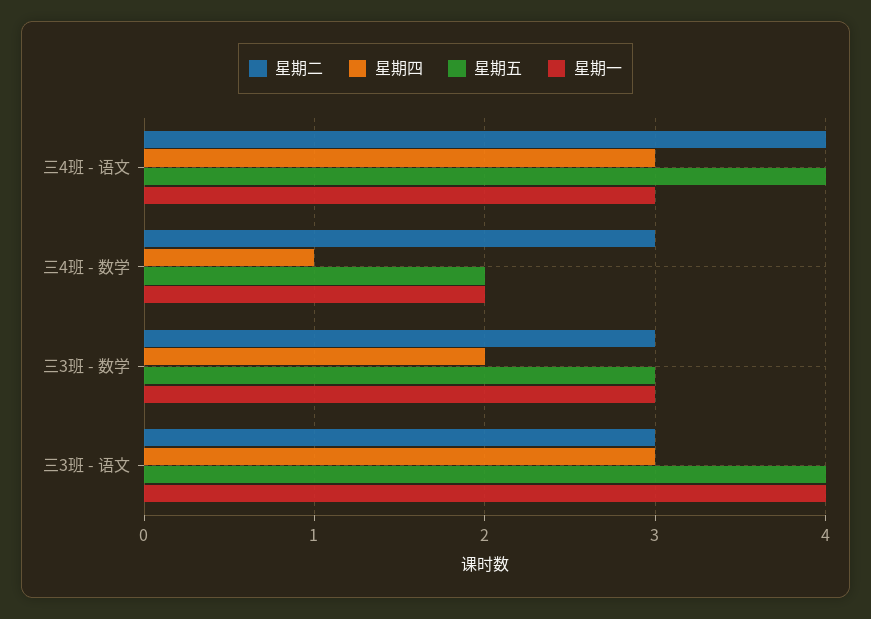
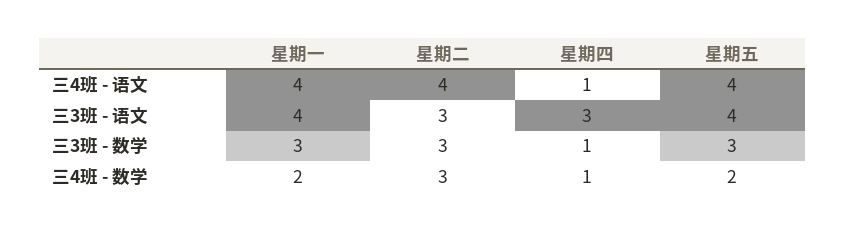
  {
    "星期二": {
      "三4班 - 语文": 4,
      "三4班 - 数学": 3,
      "三3班 - 数学": 3,
      "三3班 - 语文": 3
    },
    "星期四": {
-     "三4班 - 语文": 3,
+     "三4班 - 语文": 1,
      "三4班 - 数学": 1,
-     "三3班 - 数学": 2,
+     "三3班 - 数学": 1,
      "三3班 - 语文": 3
    },
    "星期五": {
      "三4班 - 语文": 4,
      "三4班 - 数学": 2,
      "三3班 - 数学": 3,
      "三3班 - 语文": 4
    },
    "星期一": {
-     "三4班 - 语文": 3,
+     "三4班 - 语文": 4,
      "三4班 - 数学": 2,
      "三3班 - 数学": 3,
      "三3班 - 语文": 4
    }
  }

